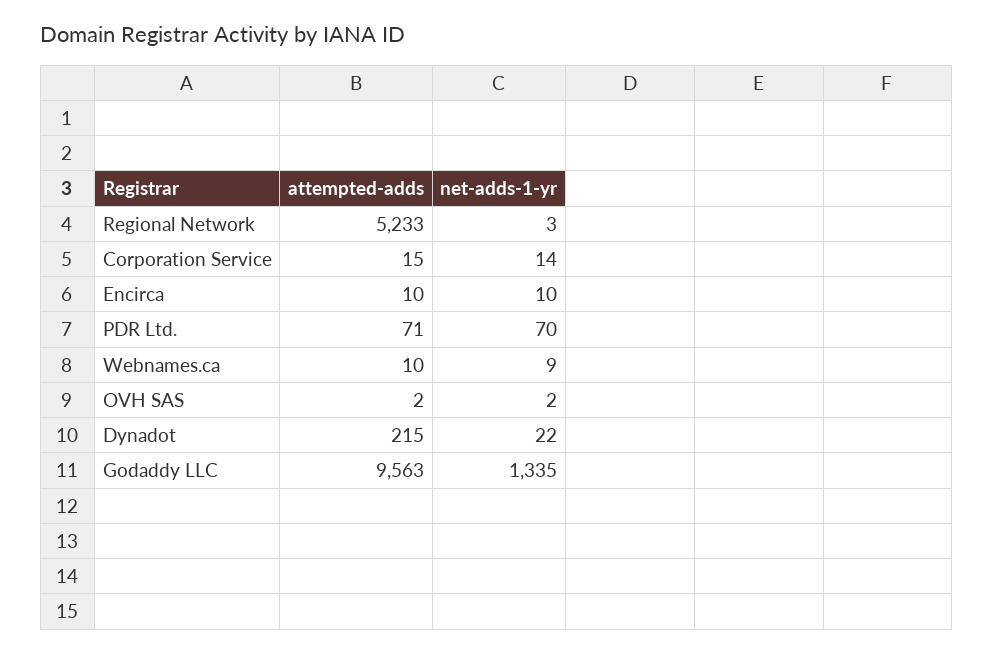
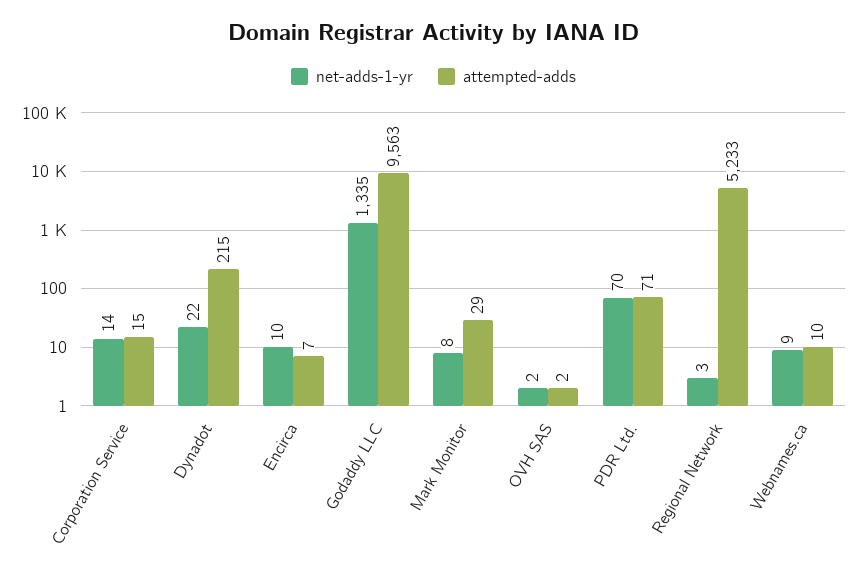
  {
    "attempted-adds": {
      "Regional Network": 5233,
      "Corporation Service": 15,
-     "Encirca": 10,
+     "Encirca": 7,
      "PDR Ltd.": 71,
      "Webnames.ca": 10,
      "OVH SAS": 2,
      "Dynadot": 215,
-     "Godaddy LLC": 9563
+     "Godaddy LLC": 9563,
+     "Mark Monitor": 29
    },
    "net-adds-1-yr": {
      "Regional Network": 3,
      "Corporation Service": 14,
      "Encirca": 10,
      "PDR Ltd.": 70,
      "Webnames.ca": 9,
      "OVH SAS": 2,
      "Dynadot": 22,
-     "Godaddy LLC": 1335
+     "Godaddy LLC": 1335,
+     "Mark Monitor": 8
    }
  }

